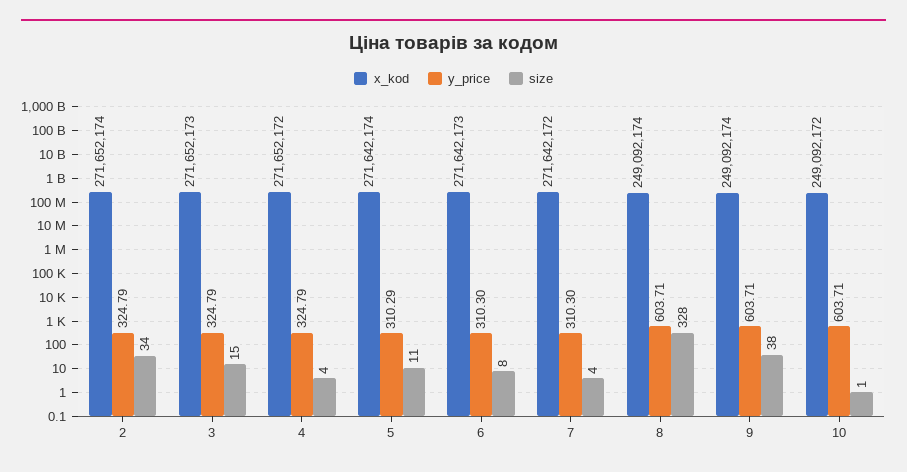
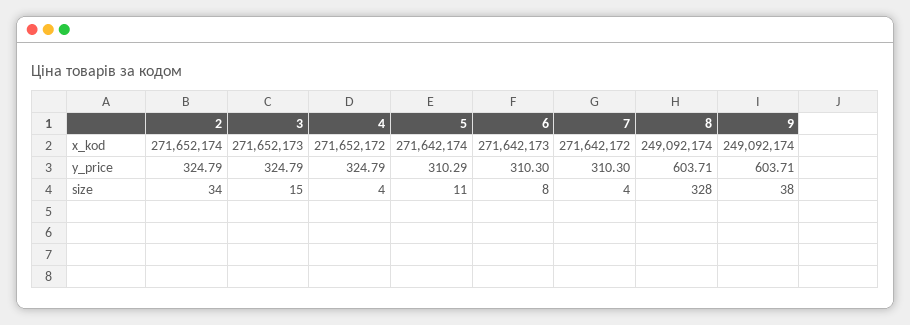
  {
    "x_kod": {
      "2": 271652174,
      "3": 271652173,
      "4": 271652172,
      "5": 271642174,
      "6": 271642173,
      "7": 271642172,
      "8": 249092174,
-     "9": 249092174,
+     "9": 249092174
-     "10": 249092172
    },
    "y_price": {
      "2": 324.79,
      "3": 324.79,
      "4": 324.79,
      "5": 310.29,
      "6": 310.3,
      "7": 310.3,
      "8": 603.71,
-     "9": 603.71,
+     "9": 603.71
-     "10": 603.71
    },
    "size": {
      "2": 34,
      "3": 15,
      "4": 4,
      "5": 11,
      "6": 8,
      "7": 4,
      "8": 328,
-     "9": 38,
+     "9": 38
-     "10": 1
    }
  }

